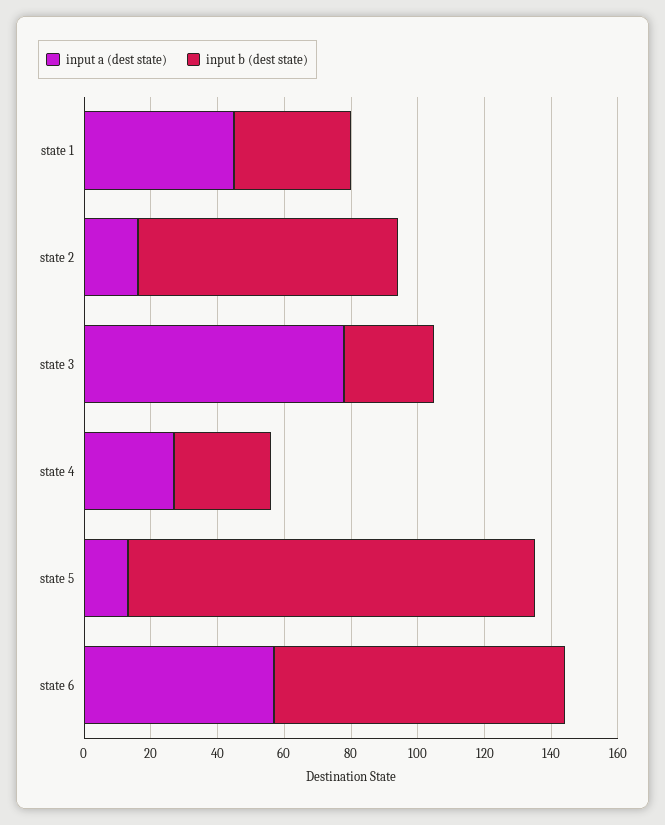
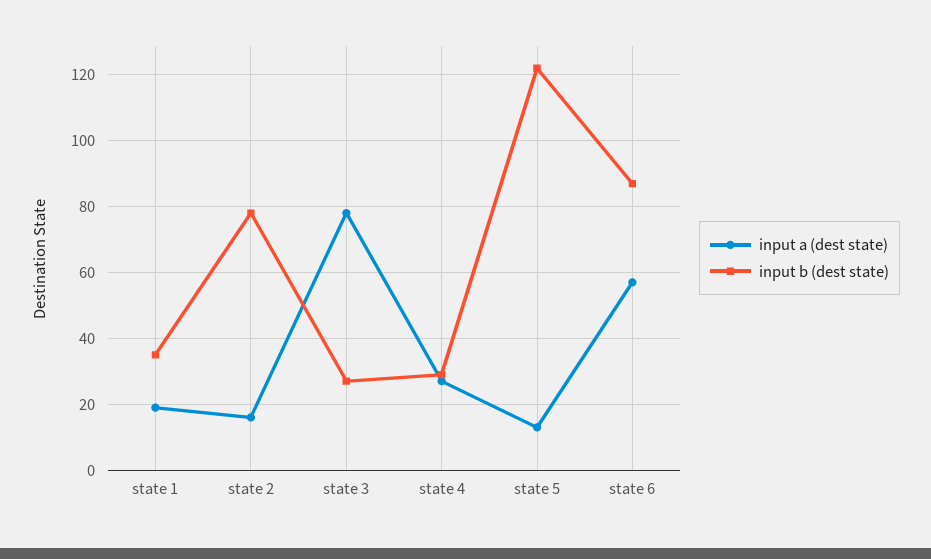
  {
    "input a (dest state)": {
-     "state 1": 45,
+     "state 1": 20,
      "state 2": 15,
      "state 3": 80,
      "state 4": 25,
      "state 5": 15,
      "state 6": 55
    },
    "input b (dest state)": {
      "state 1": 35,
      "state 2": 80,
      "state 3": 25,
      "state 4": 30,
      "state 5": 120,
      "state 6": 85
    }
  }

